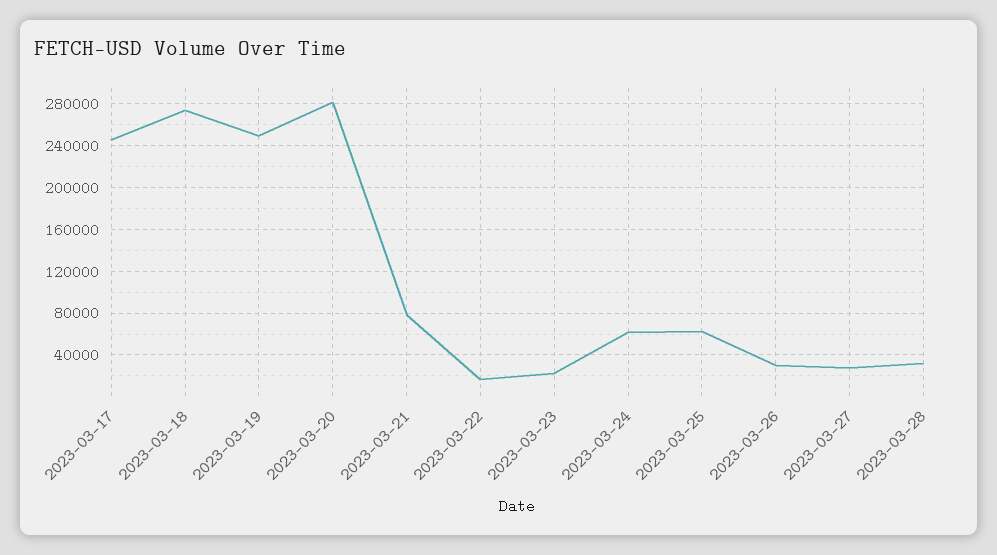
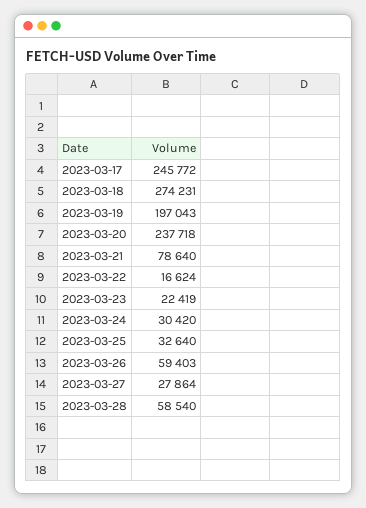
  {
    "2023-03-17": 245772,
    "2023-03-18": 274231,
-   "2023-03-19": 250000,
+   "2023-03-19": 197043,
-   "2023-03-20": 280000,
+   "2023-03-20": 237718,
    "2023-03-21": 78640,
    "2023-03-22": 16624,
    "2023-03-23": 22419,
-   "2023-03-24": 60000,
+   "2023-03-24": 30420,
-   "2023-03-25": 60000,
+   "2023-03-25": 32640,
-   "2023-03-26": 30000,
+   "2023-03-26": 59403,
    "2023-03-27": 27864,
-   "2023-03-28": 30000
+   "2023-03-28": 58540
  }

